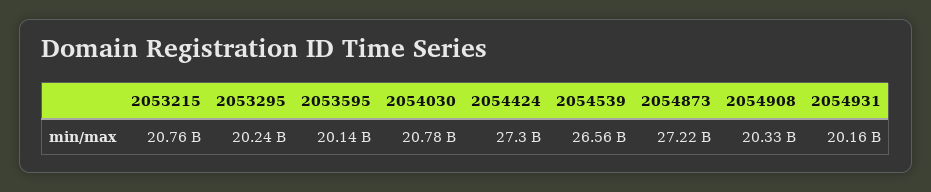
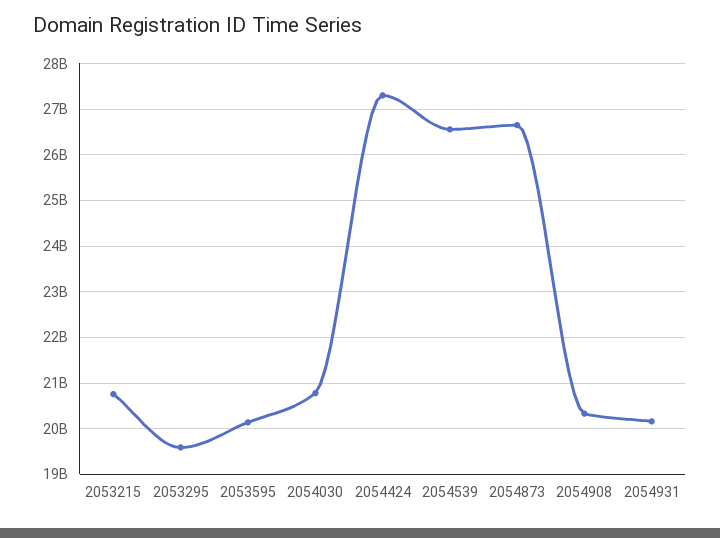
  {
    "2053215": 20760000000,
-   "2053295": 20240000000,
+   "2053295": 19600000000,
    "2053595": 20140000000,
    "2054030": 20780000000,
    "2054424": 27300000000,
    "2054539": 26560000000,
-   "2054873": 27220000000,
+   "2054873": 26600000000,
    "2054908": 20330000000,
    "2054931": 20160000000
  }

